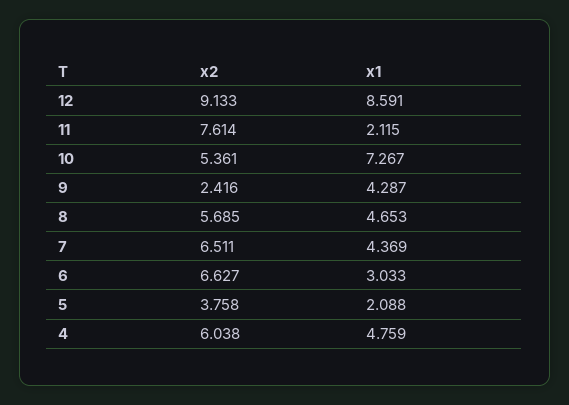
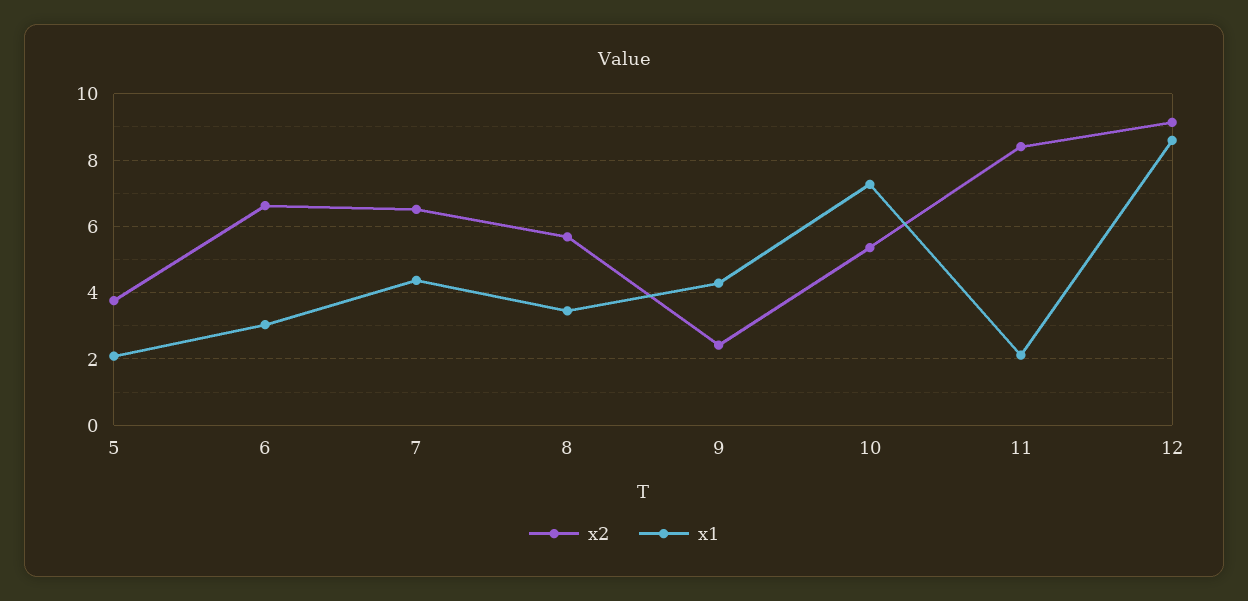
  {
    "x2": {
      "12": 9.133,
-     "11": 7.614,
+     "11": 8.4,
      "10": 5.361,
      "9": 2.416,
      "8": 5.685,
      "7": 6.511,
      "6": 6.627,
-     "5": 3.758,
+     "5": 3.758
-     "4": 6.038
    },
    "x1": {
      "12": 8.591,
      "11": 2.115,
      "10": 7.267,
      "9": 4.287,
-     "8": 4.653,
+     "8": 3.4,
      "7": 4.369,
      "6": 3.033,
-     "5": 2.088,
+     "5": 2.088
-     "4": 4.759
    }
  }

